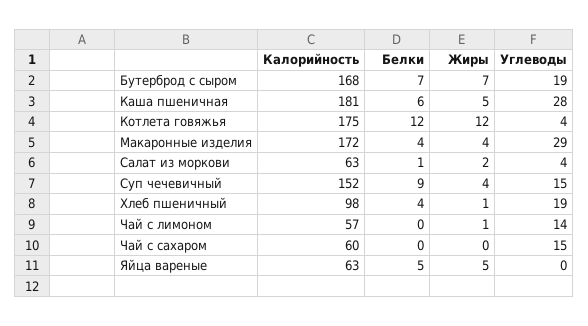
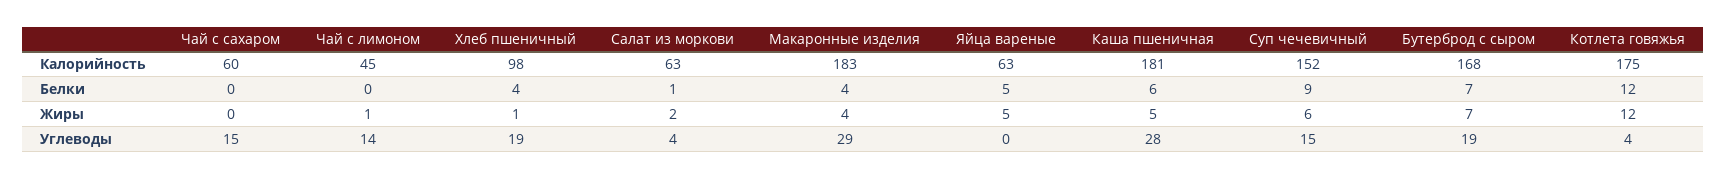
  {
    "Калорийность": {
      "Бутерброд с сыром": 168,
      "Каша пшеничная": 181,
      "Котлета говяжья": 175,
-     "Макаронные изделия": 172,
+     "Макаронные изделия": 183,
      "Салат из моркови": 63,
      "Суп чечевичный": 152,
      "Хлеб пшеничный": 98,
-     "Чай с лимоном": 57,
+     "Чай с лимоном": 45,
      "Чай с сахаром": 60,
      "Яйца вареные": 63
    },
    "Белки": {
      "Бутерброд с сыром": 7,
      "Каша пшеничная": 6,
      "Котлета говяжья": 12,
      "Макаронные изделия": 4,
      "Салат из моркови": 1,
      "Суп чечевичный": 9,
      "Хлеб пшеничный": 4,
      "Чай с лимоном": 0,
      "Чай с сахаром": 0,
      "Яйца вареные": 5
    },
    "Жиры": {
      "Бутерброд с сыром": 7,
      "Каша пшеничная": 5,
      "Котлета говяжья": 12,
      "Макаронные изделия": 4,
      "Салат из моркови": 2,
-     "Суп чечевичный": 4,
+     "Суп чечевичный": 6,
      "Хлеб пшеничный": 1,
      "Чай с лимоном": 1,
      "Чай с сахаром": 0,
      "Яйца вареные": 5
    },
    "Углеводы": {
      "Бутерброд с сыром": 19,
      "Каша пшеничная": 28,
      "Котлета говяжья": 4,
      "Макаронные изделия": 29,
      "Салат из моркови": 4,
      "Суп чечевичный": 15,
      "Хлеб пшеничный": 19,
      "Чай с лимоном": 14,
      "Чай с сахаром": 15,
      "Яйца вареные": 0
    }
  }

